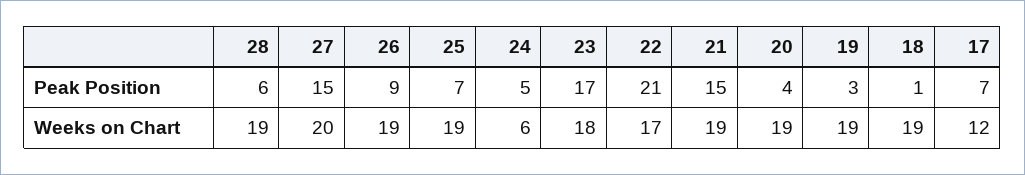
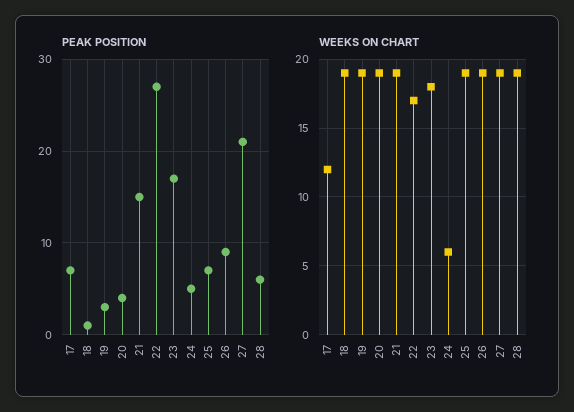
  {
    "Peak Position": {
      "28": 6,
-     "27": 15,
+     "27": 21,
      "26": 9,
      "25": 7,
      "24": 5,
      "23": 17,
-     "22": 21,
+     "22": 27,
      "21": 15,
      "20": 4,
      "19": 3,
      "18": 1,
      "17": 7
    },
    "Weeks on Chart": {
      "28": 19,
-     "27": 20,
+     "27": 19,
      "26": 19,
      "25": 19,
      "24": 6,
      "23": 18,
      "22": 17,
      "21": 19,
      "20": 19,
      "19": 19,
      "18": 19,
      "17": 12
    }
  }

